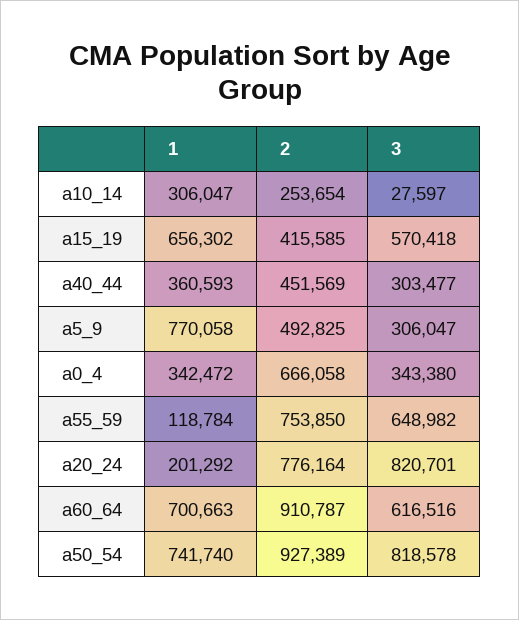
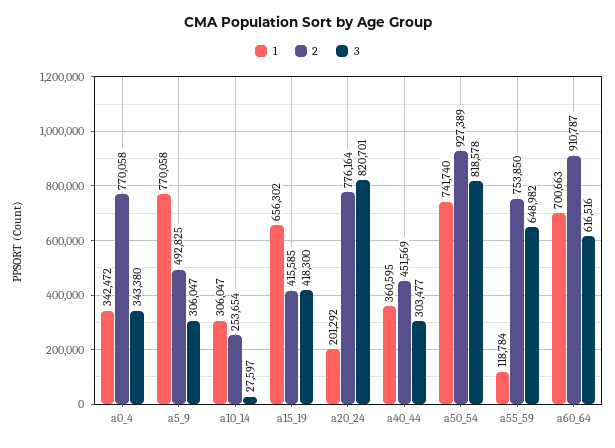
  {
    "1": {
      "a10_14": 306047,
      "a15_19": 656302,
-     "a40_44": 360593,
+     "a40_44": 360595,
      "a5_9": 770058,
      "a0_4": 342472,
      "a55_59": 118784,
      "a20_24": 201292,
      "a60_64": 700663,
      "a50_54": 741740
    },
    "2": {
      "a10_14": 253654,
      "a15_19": 415585,
      "a40_44": 451569,
      "a5_9": 492825,
-     "a0_4": 666058,
+     "a0_4": 770058,
      "a55_59": 753850,
      "a20_24": 776164,
      "a60_64": 910787,
      "a50_54": 927389
    },
    "3": {
      "a10_14": 27597,
-     "a15_19": 570418,
+     "a15_19": 418300,
      "a40_44": 303477,
      "a5_9": 306047,
      "a0_4": 343380,
      "a55_59": 648982,
      "a20_24": 820701,
      "a60_64": 616516,
      "a50_54": 818578
    }
  }

